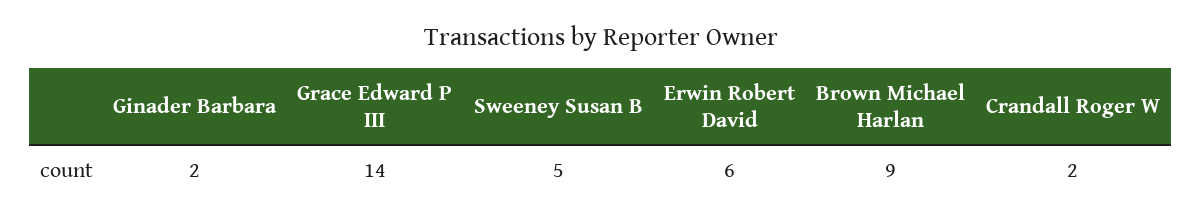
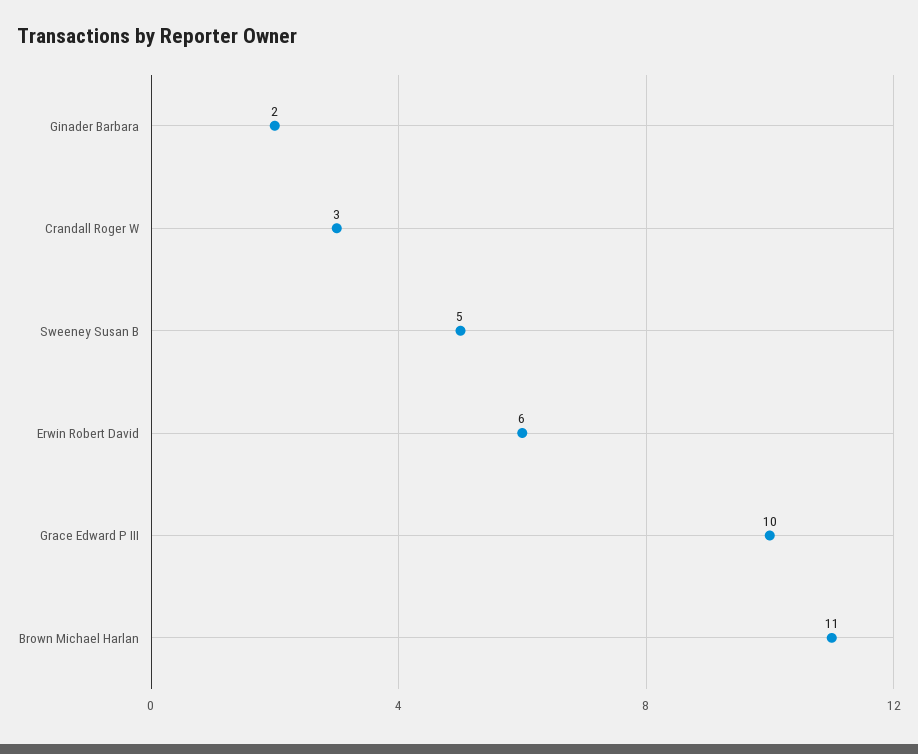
  {
    "Ginader Barbara": 2,
-   "Grace Edward P III": 14,
+   "Grace Edward P III": 10,
    "Sweeney Susan B": 5,
    "Erwin Robert David": 6,
-   "Brown Michael Harlan": 9,
+   "Brown Michael Harlan": 11,
-   "Crandall Roger W": 2
+   "Crandall Roger W": 3
  }

